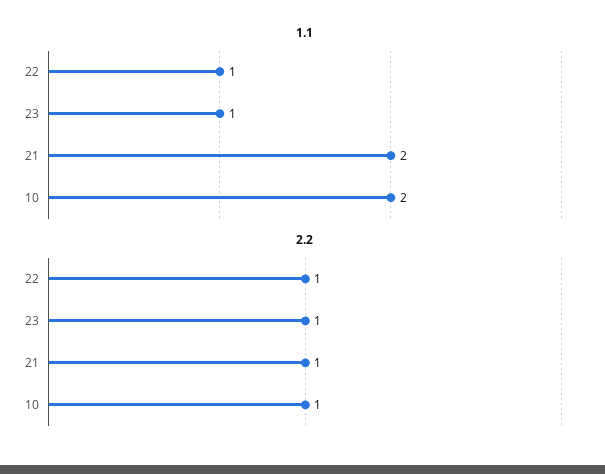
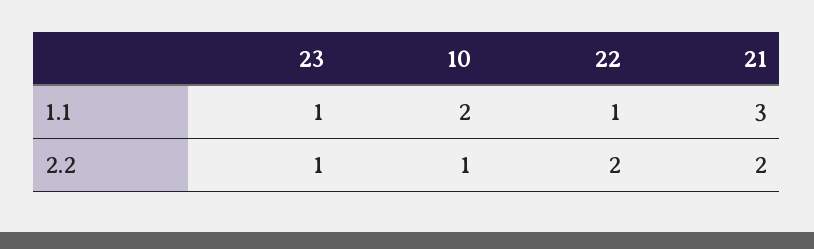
  {
    "1.1": {
      "22": 1,
      "23": 1,
-     "21": 2,
+     "21": 3,
      "10": 2
    },
    "2.2": {
-     "22": 1,
+     "22": 2,
      "23": 1,
-     "21": 1,
+     "21": 2,
      "10": 1
    }
  }

